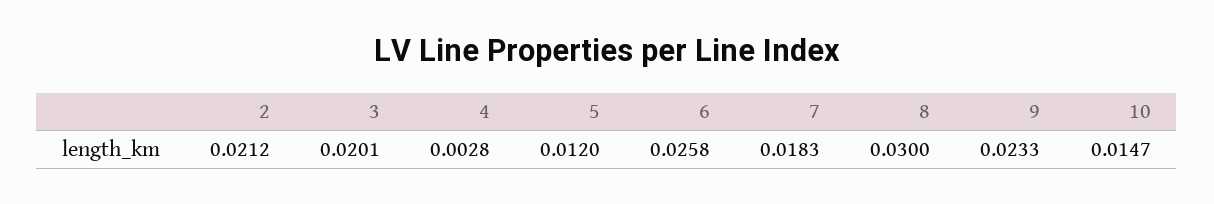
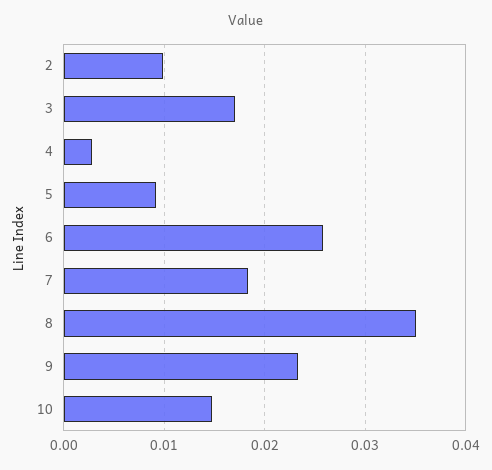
  {
-   "2": 0.0212,
+   "2": 0.01,
-   "3": 0.0201,
+   "3": 0.017,
    "4": 0.0028,
-   "5": 0.012,
+   "5": 0.009,
    "6": 0.0258,
    "7": 0.0183,
-   "8": 0.03,
+   "8": 0.035,
    "9": 0.0233,
    "10": 0.0147
  }

